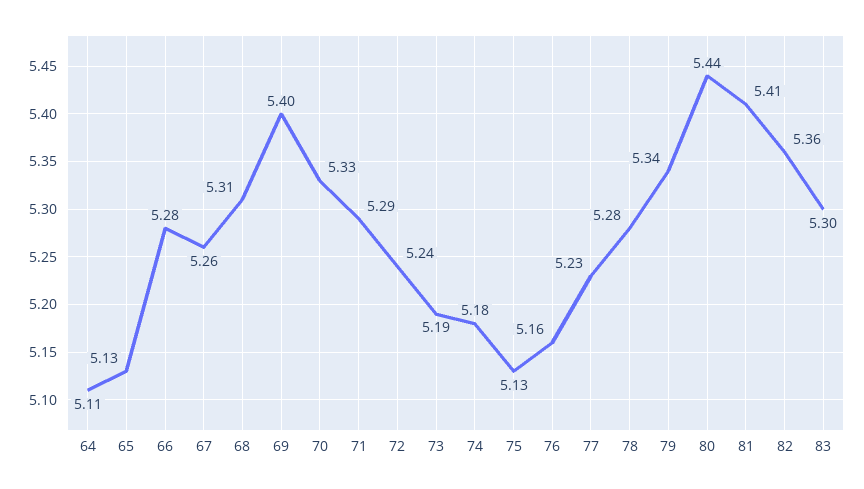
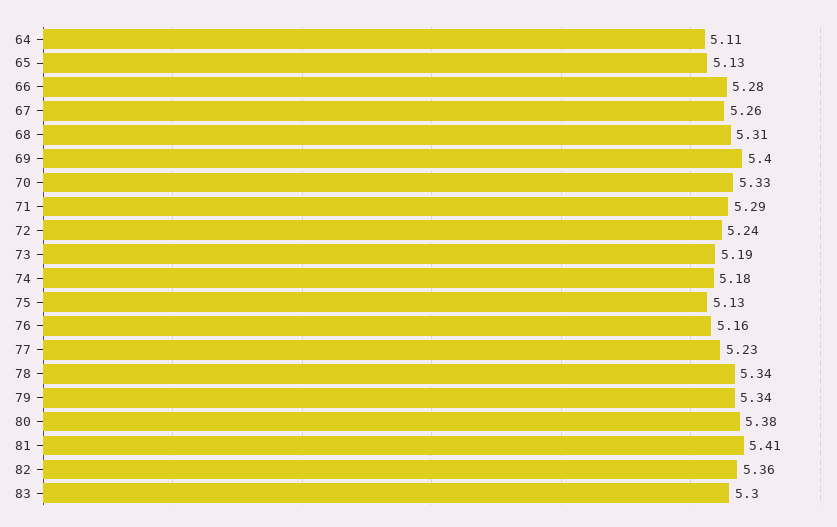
  {
    "64": 5.11,
    "65": 5.13,
    "66": 5.28,
    "67": 5.26,
    "68": 5.31,
    "69": 5.4,
    "70": 5.33,
    "71": 5.29,
    "72": 5.24,
    "73": 5.19,
    "74": 5.18,
    "75": 5.13,
    "76": 5.16,
    "77": 5.23,
-   "78": 5.28,
+   "78": 5.34,
    "79": 5.34,
-   "80": 5.44,
+   "80": 5.38,
    "81": 5.41,
    "82": 5.36,
    "83": 5.3
  }

